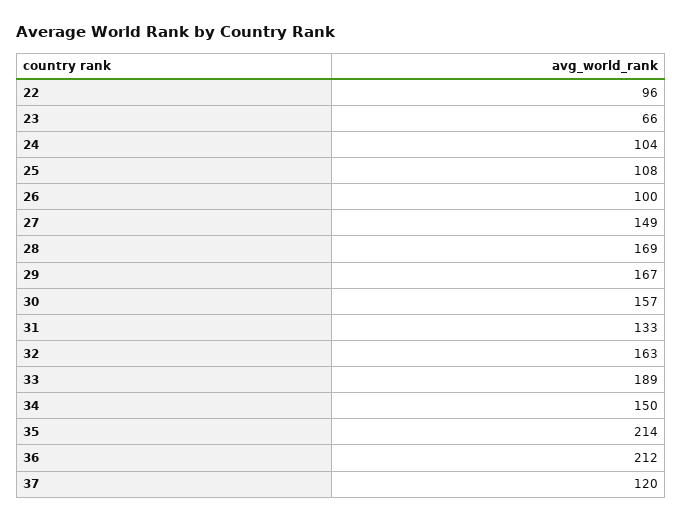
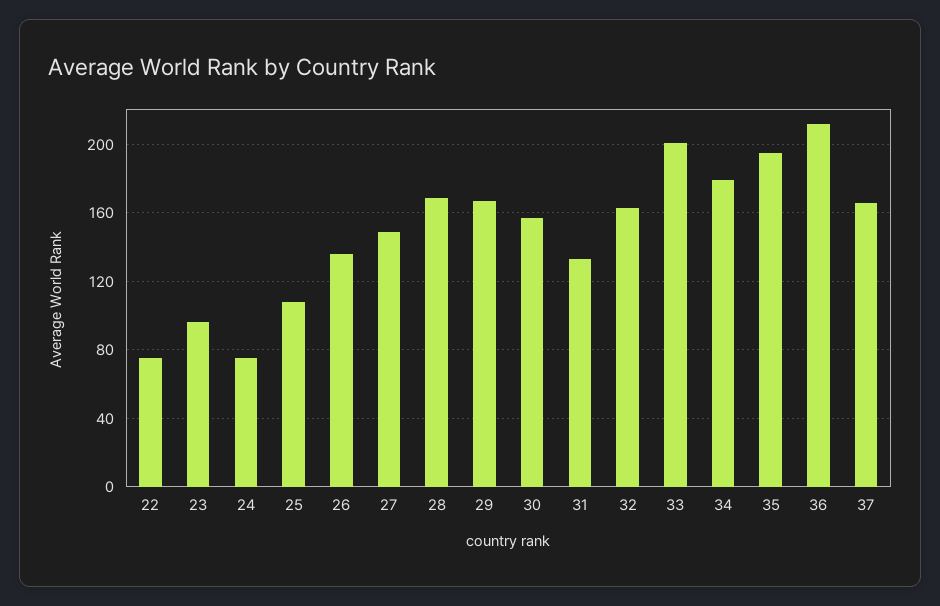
  {
-   "22": 96,
+   "22": 75,
-   "23": 66,
+   "23": 95,
-   "24": 104,
+   "24": 75,
    "25": 108,
-   "26": 100,
+   "26": 135,
    "27": 149,
    "28": 169,
    "29": 167,
    "30": 157,
    "31": 133,
    "32": 163,
-   "33": 189,
+   "33": 200,
-   "34": 150,
+   "34": 180,
-   "35": 214,
+   "35": 195,
    "36": 212,
-   "37": 120
+   "37": 165
  }

